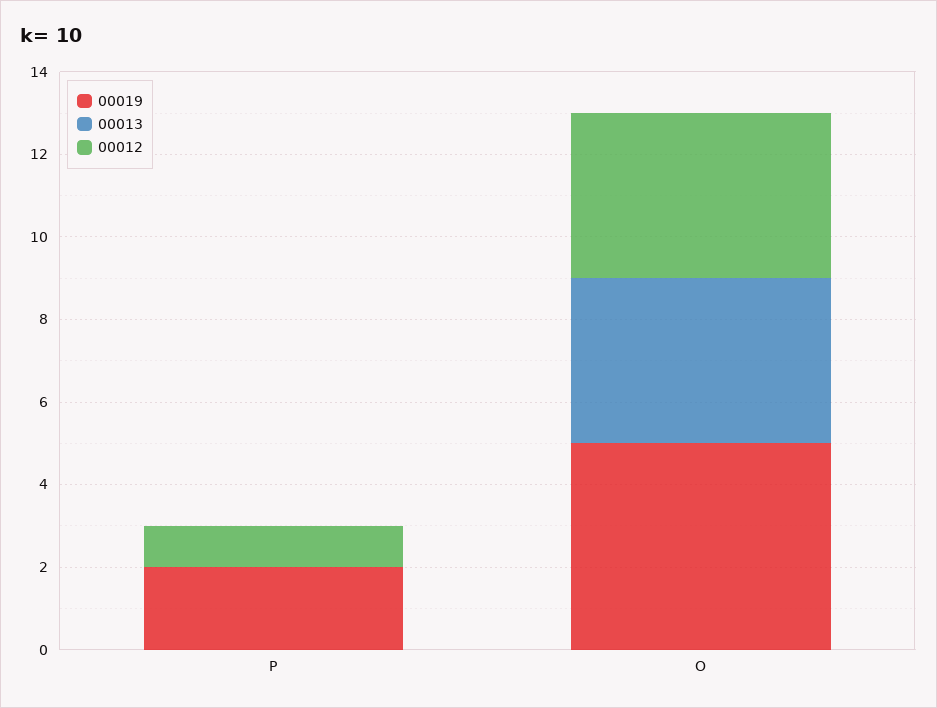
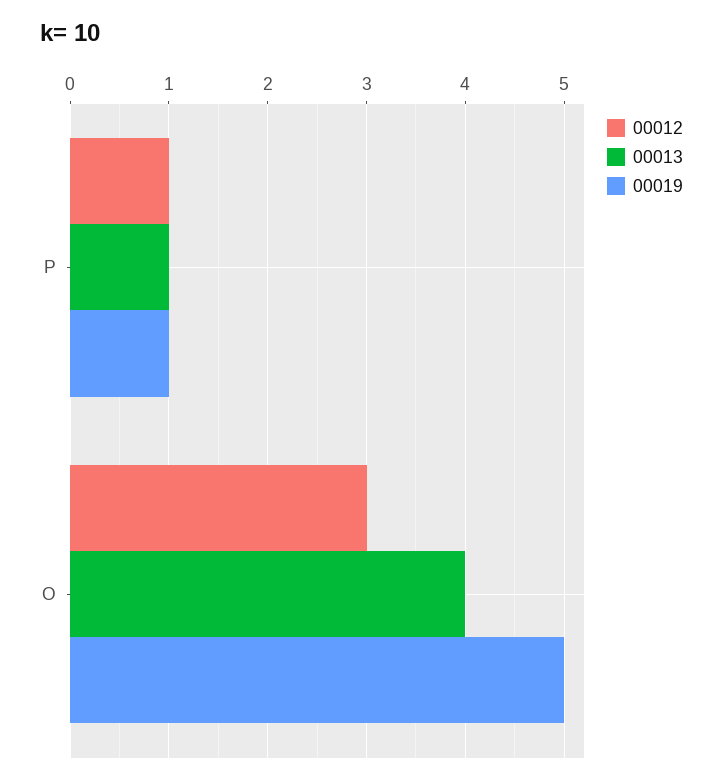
  {
    "00019": {
-     "P": 2,
+     "P": 1,
      "O": 5
    },
    "00013": {
-     "P": 0,
+     "P": 1,
      "O": 4
    },
    "00012": {
      "P": 1,
-     "O": 4
+     "O": 3
    }
  }

